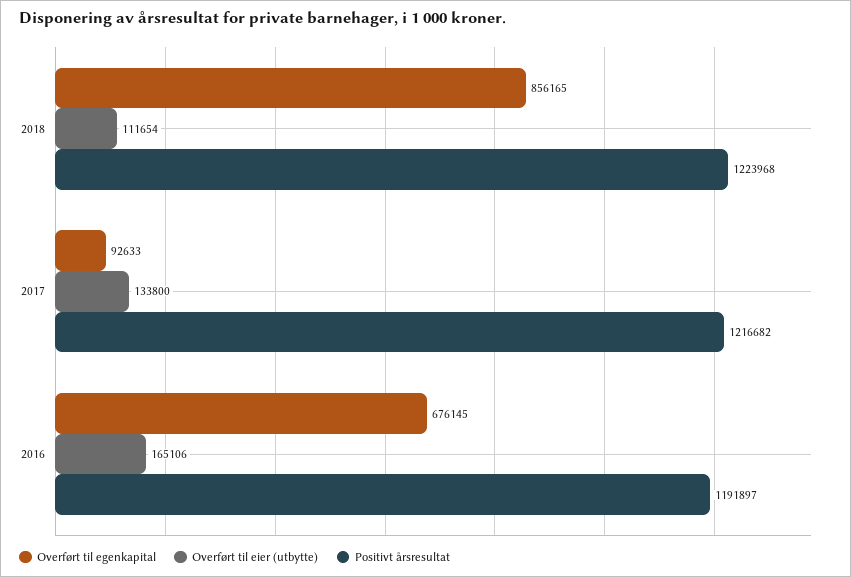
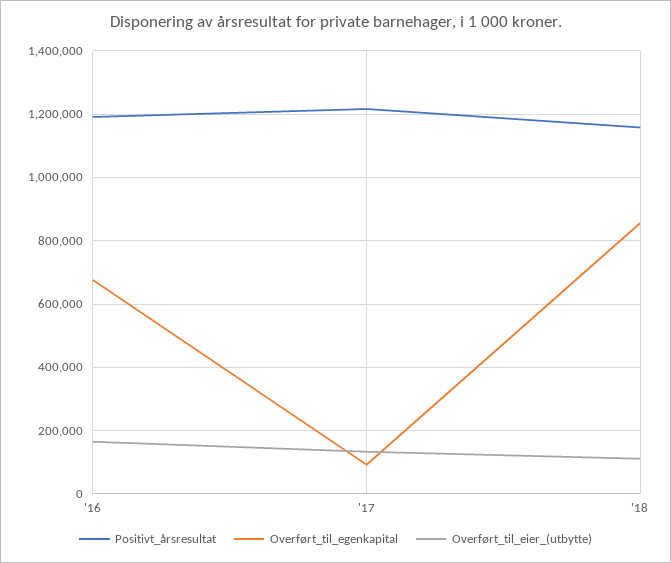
  {
    "Overført til egenkapital": {
      "2018": 856165,
      "2017": 92633,
      "2016": 676145
    },
    "Overført til eier (utbytte)": {
      "2018": 111654,
      "2017": 133800,
      "2016": 165106
    },
    "Positivt årsresultat": {
-     "2018": 1223968,
+     "2018": 1160000,
      "2017": 1216682,
      "2016": 1191897
    }
  }

